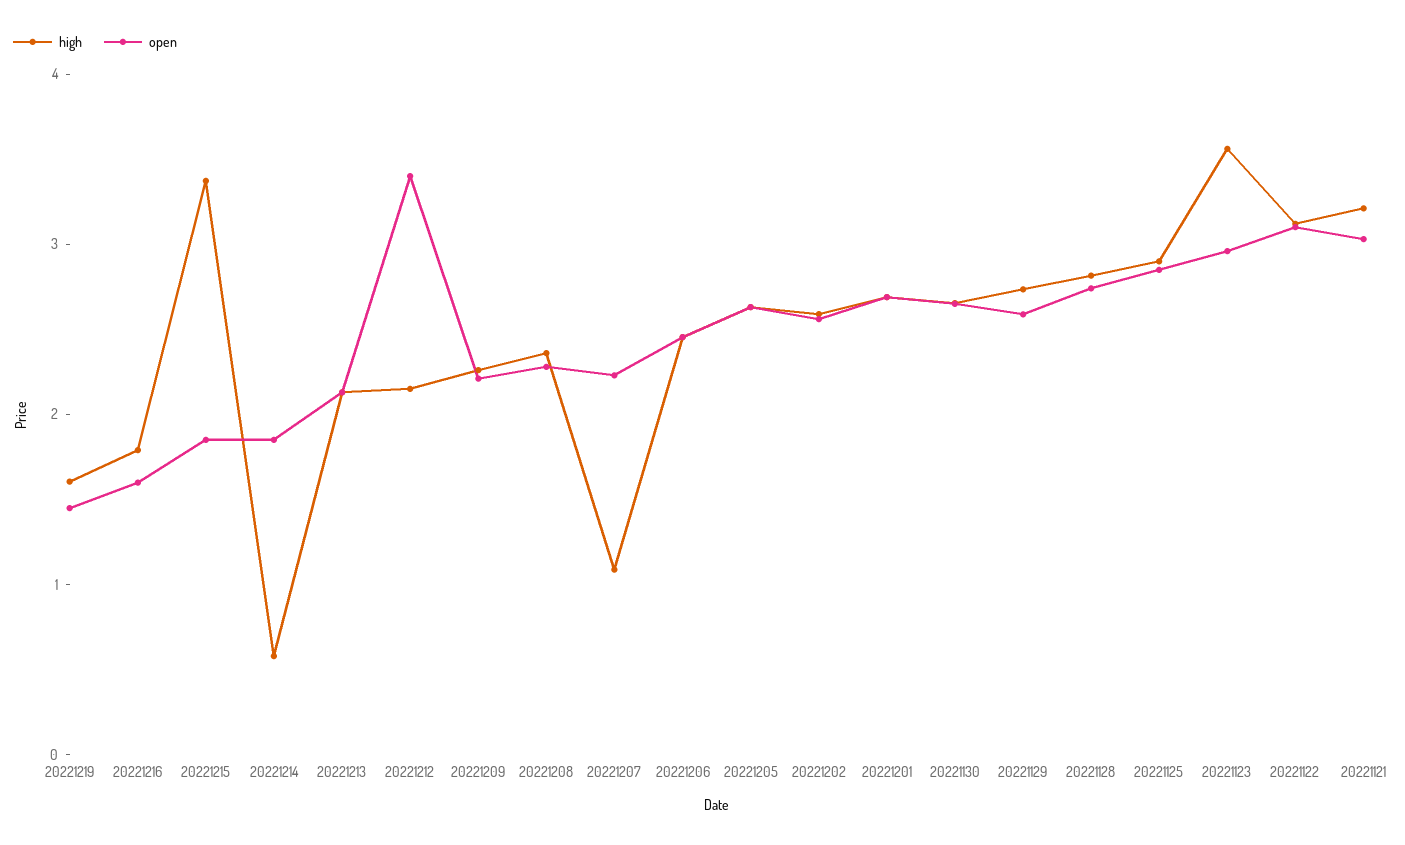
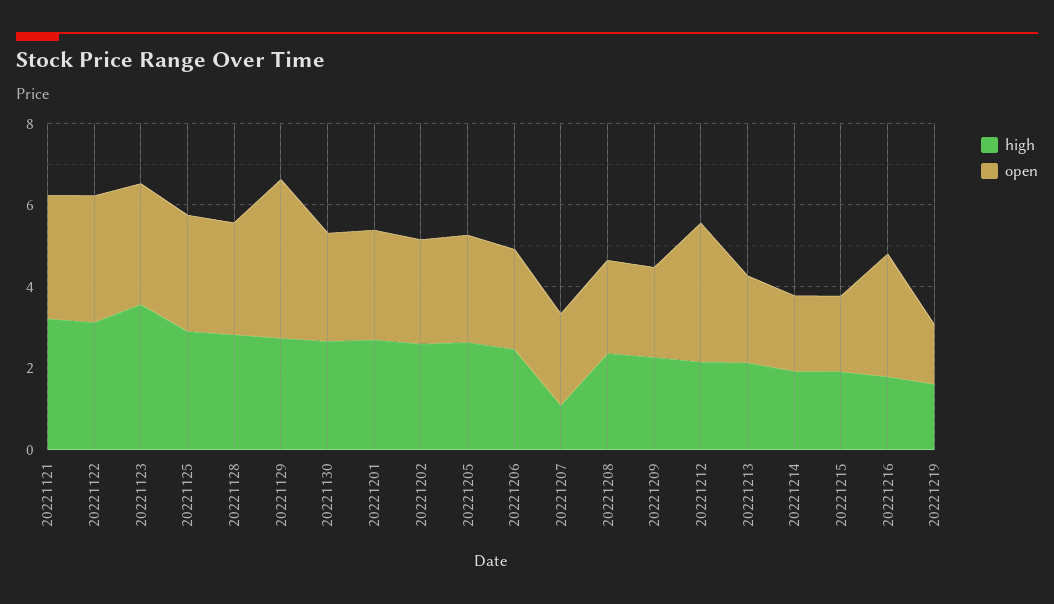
  {
    "high": {
      "20221219": 1.6,
      "20221216": 1.8,
-     "20221215": 3.4,
+     "20221215": 2,
-     "20221214": 0.6,
+     "20221214": 2,
      "20221213": 2.2,
      "20221212": 2.2,
      "20221209": 2.2,
      "20221208": 2.4,
      "20221207": 1,
      "20221206": 2.4,
      "20221205": 2.6,
      "20221202": 2.6,
      "20221201": 2.6,
      "20221130": 2.6,
      "20221129": 2.8,
      "20221128": 2.8,
      "20221125": 3,
      "20221123": 3.6,
      "20221122": 3.2,
      "20221121": 3.2
    },
    "open": {
      "20221219": 1.4,
-     "20221216": 1.6,
+     "20221216": 3,
      "20221215": 1.8,
      "20221214": 1.8,
      "20221213": 2.2,
      "20221212": 3.4,
      "20221209": 2.2,
      "20221208": 2.2,
      "20221207": 2.2,
      "20221206": 2.4,
      "20221205": 2.6,
      "20221202": 2.6,
      "20221201": 2.6,
      "20221130": 2.6,
-     "20221129": 2.6,
+     "20221129": 4,
      "20221128": 2.8,
      "20221125": 2.8,
      "20221123": 3,
      "20221122": 3.2,
      "20221121": 3
    }
  }

